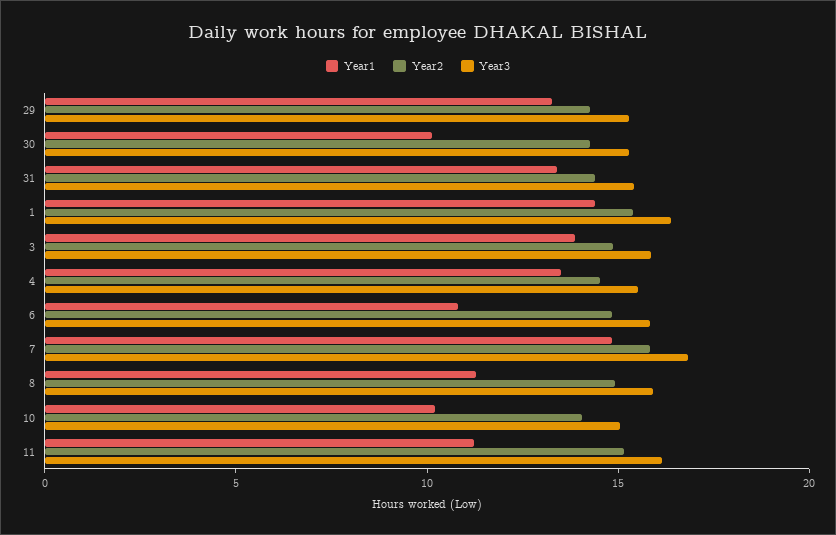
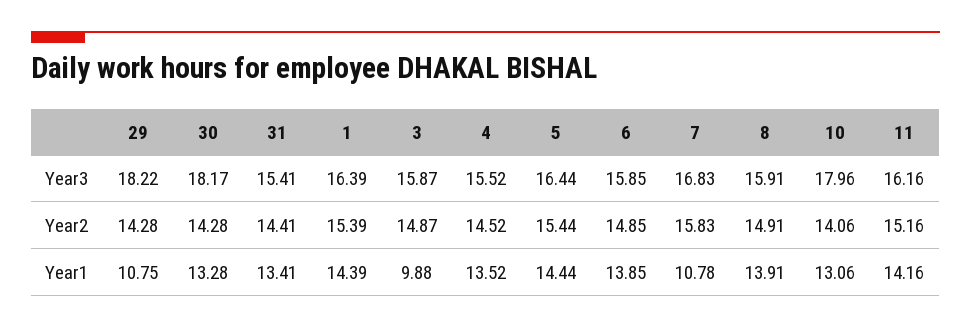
  {
    "Year1": {
-     "29": 13,
+     "29": 10.75,
-     "30": 10,
+     "30": 13.28,
      "31": 13.41,
      "1": 14.39,
-     "3": 14,
+     "3": 9.88,
      "4": 13.52,
-     "6": 11,
+     "6": 13.85,
-     "7": 15,
+     "7": 10.78,
-     "8": 11,
+     "8": 13.91,
-     "10": 10,
+     "10": 13.06,
-     "11": 11
+     "11": 14.16,
+     "5": 14.44
    },
    "Year2": {
      "29": 14.28,
      "30": 14.28,
      "31": 14.41,
      "1": 15.39,
      "3": 14.87,
      "4": 14.52,
      "6": 14.85,
      "7": 15.83,
      "8": 14.91,
      "10": 14.06,
-     "11": 15.16
+     "11": 15.16,
+     "5": 15.44
    },
    "Year3": {
-     "29": 15,
+     "29": 18.22,
-     "30": 15,
+     "30": 18.17,
      "31": 15.41,
      "1": 16.39,
      "3": 15.87,
      "4": 15.52,
      "6": 15.85,
      "7": 16.83,
      "8": 15.91,
-     "10": 15,
+     "10": 17.96,
-     "11": 16.16
+     "11": 16.16,
+     "5": 16.44
    }
  }

